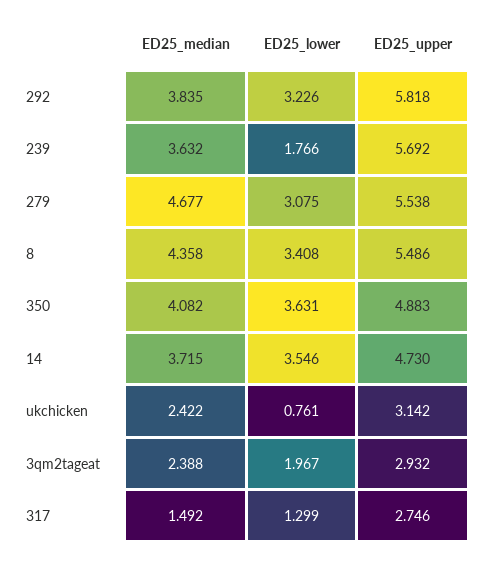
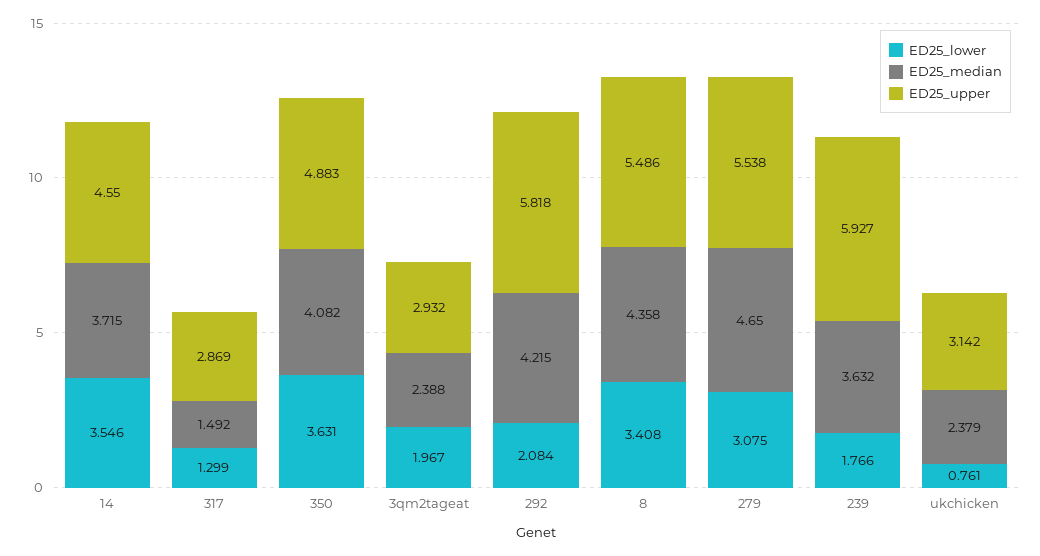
  {
    "ED25_median": {
-     "292": 3.835,
+     "292": 4.215,
      "239": 3.632,
-     "279": 4.677,
+     "279": 4.65,
      "8": 4.358,
      "350": 4.082,
      "14": 3.715,
-     "ukchicken": 2.422,
+     "ukchicken": 2.379,
      "3qm2tageat": 2.388,
      "317": 1.492
    },
    "ED25_lower": {
-     "292": 3.226,
+     "292": 2.084,
      "239": 1.766,
      "279": 3.075,
      "8": 3.408,
      "350": 3.631,
      "14": 3.546,
      "ukchicken": 0.761,
      "3qm2tageat": 1.967,
      "317": 1.299
    },
    "ED25_upper": {
      "292": 5.818,
-     "239": 5.692,
+     "239": 5.927,
      "279": 5.538,
      "8": 5.486,
      "350": 4.883,
-     "14": 4.73,
+     "14": 4.55,
      "ukchicken": 3.142,
      "3qm2tageat": 2.932,
-     "317": 2.746
+     "317": 2.869
    }
  }

